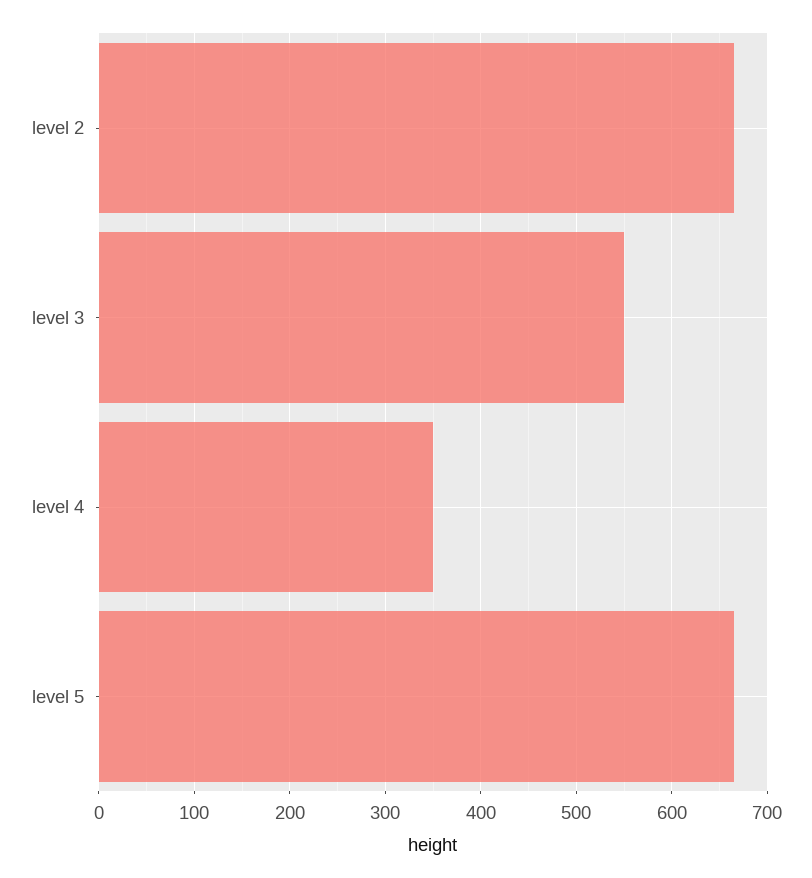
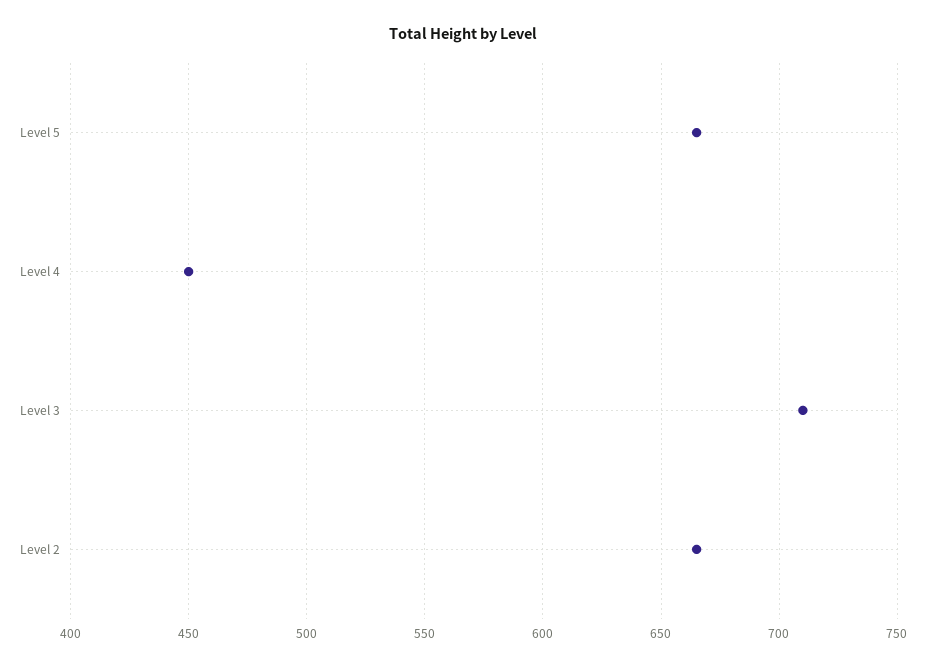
  {
    "level 2": 665,
-   "level 3": 550,
+   "level 3": 710,
-   "level 4": 350,
+   "level 4": 450,
    "level 5": 665
  }

